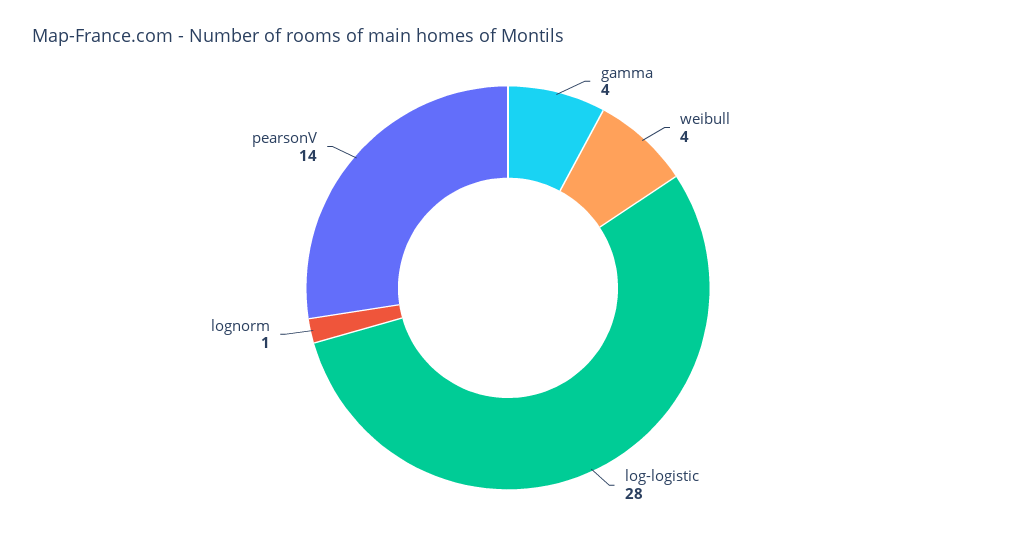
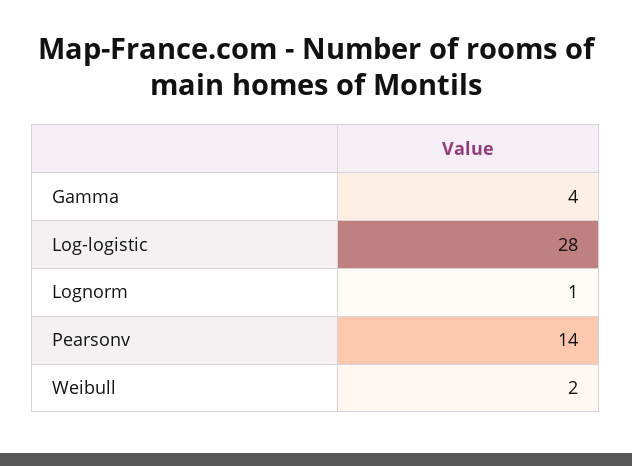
  {
    "gamma": 4,
-   "weibull": 4,
+   "weibull": 2,
    "log-logistic": 28,
    "lognorm": 1,
    "pearsonV": 14
  }

